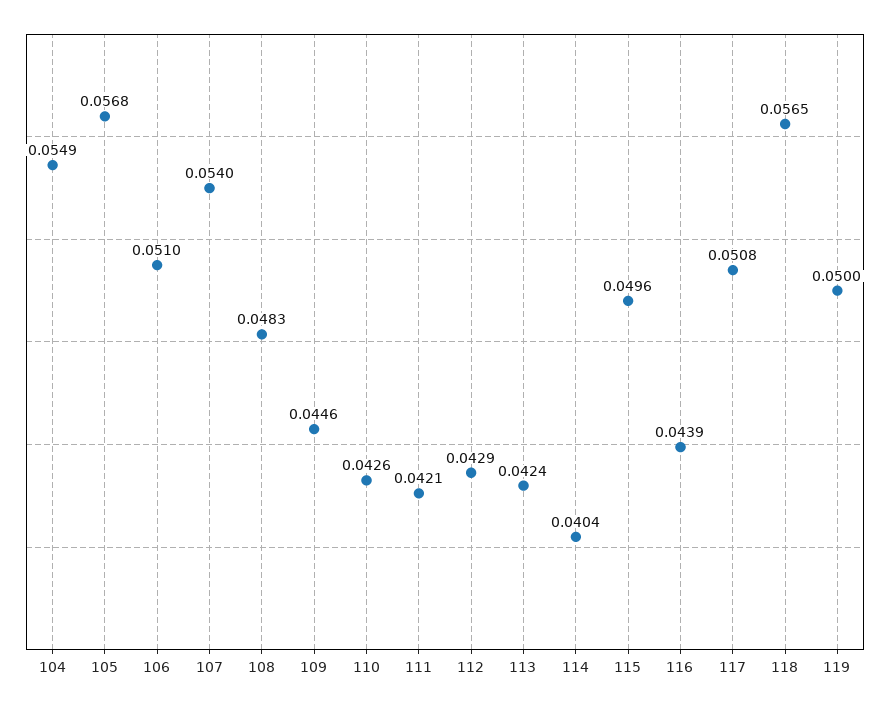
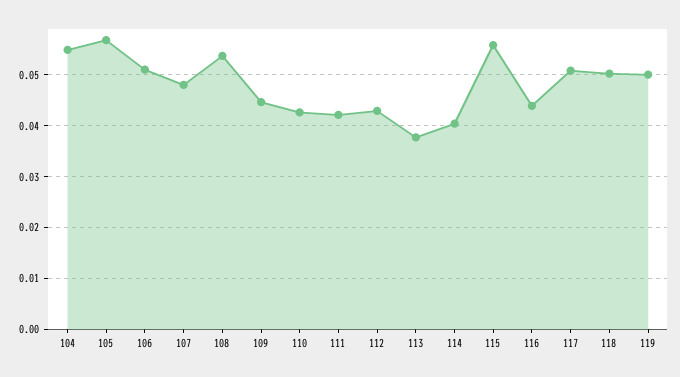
  {
    "104": 0.0549,
    "105": 0.0568,
    "106": 0.051,
-   "107": 0.054,
+   "107": 0.048,
-   "108": 0.0483,
+   "108": 0.054,
    "109": 0.0446,
    "110": 0.0426,
    "111": 0.0421,
    "112": 0.0429,
-   "113": 0.0424,
+   "113": 0.038,
    "114": 0.0404,
-   "115": 0.0496,
+   "115": 0.056,
    "116": 0.0439,
    "117": 0.0508,
-   "118": 0.0565,
+   "118": 0.05,
    "119": 0.05
  }

